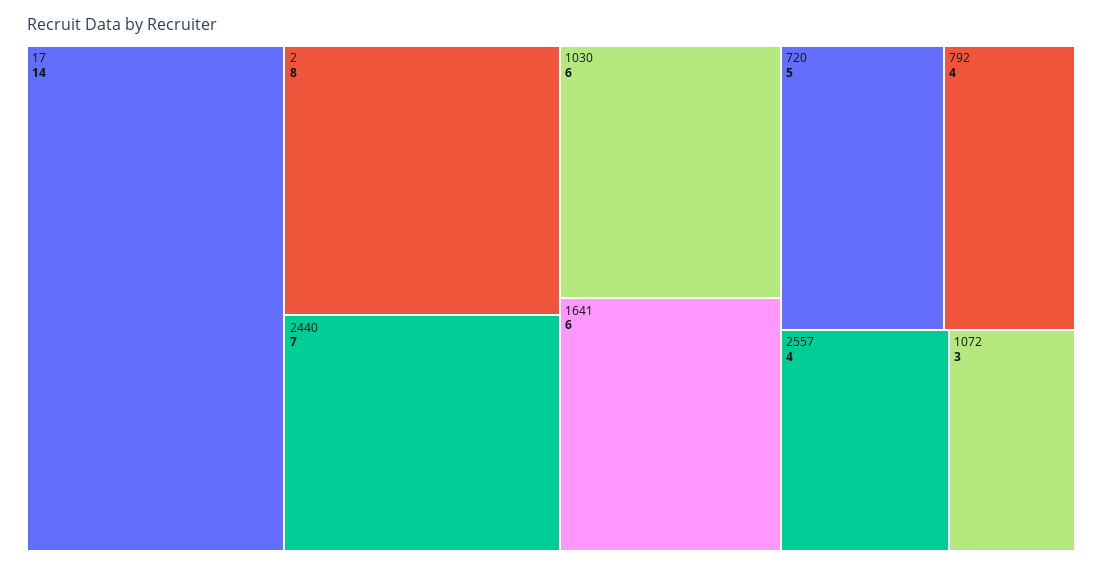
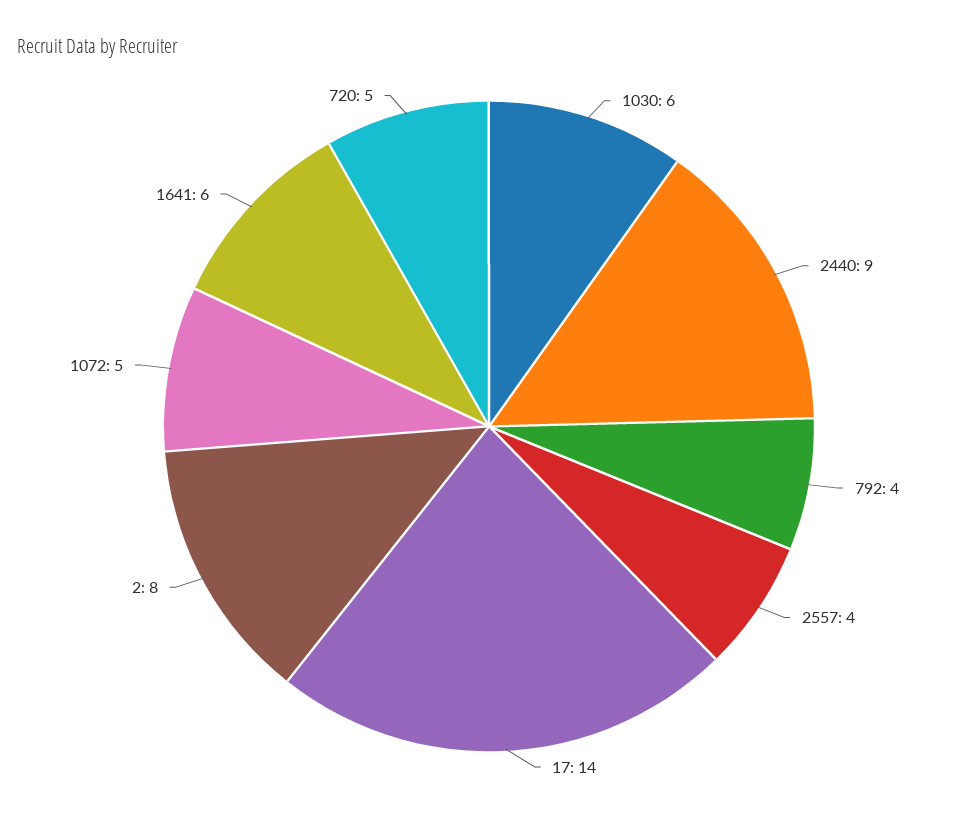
  {
    "17": 14,
    "2": 8,
-   "2440": 7,
+   "2440": 9,
    "1030": 6,
    "1641": 6,
    "720": 5,
    "792": 4,
    "2557": 4,
-   "1072": 3
+   "1072": 5
  }

